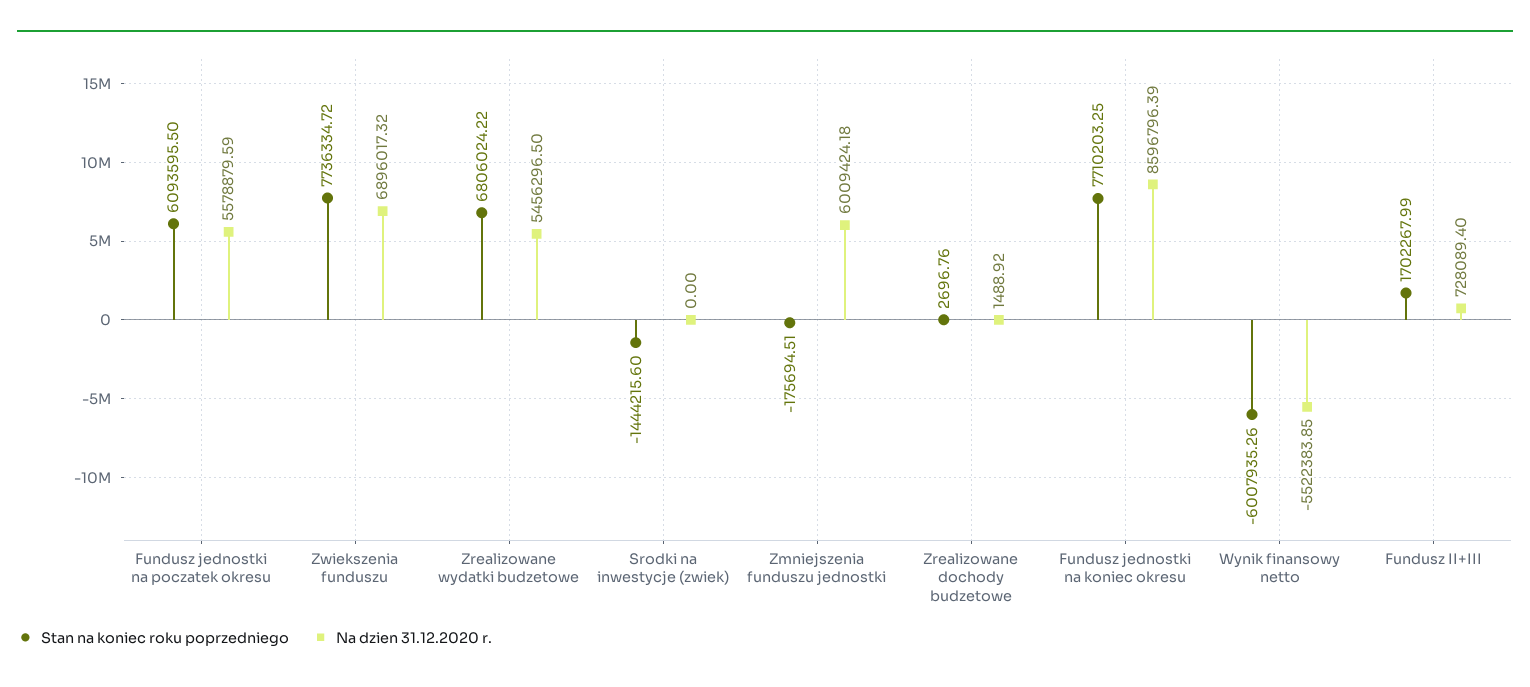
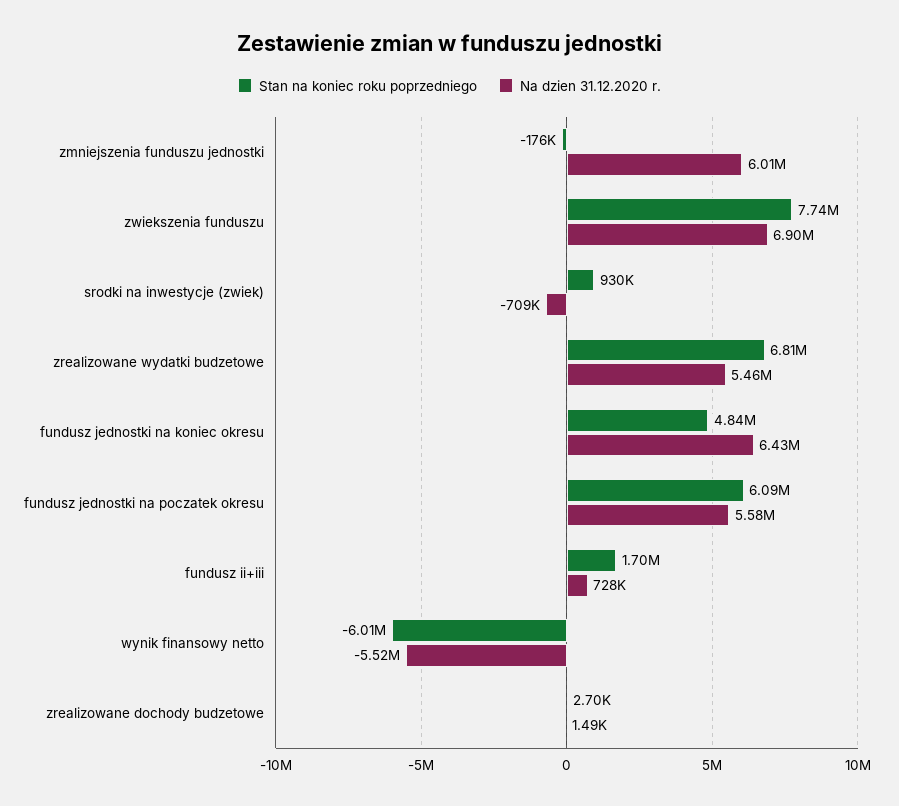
  {
    "Stan na koniec roku poprzedniego": {
      "Fundusz jednostki na poczatek okresu": 6093595.5,
      "Zwiekszenia funduszu": 7736334.72,
      "Zrealizowane wydatki budzetowe": 6806024.22,
-     "Srodki na inwestycje (zwiek)": -1444215.6,
+     "Srodki na inwestycje (zwiek)": 930000,
      "Zmniejszenia funduszu jednostki": -175694.51,
      "Zrealizowane dochody budzetowe": 2696.76,
-     "Fundusz jednostki na koniec okresu": 7710203.25,
+     "Fundusz jednostki na koniec okresu": 4840000,
      "Wynik finansowy netto": -6007935.26,
      "Fundusz II+III": 1702267.99
    },
    "Na dzien 31.12.2020 r.": {
      "Fundusz jednostki na poczatek okresu": 5578879.59,
      "Zwiekszenia funduszu": 6896017.32,
      "Zrealizowane wydatki budzetowe": 5456296.5,
-     "Srodki na inwestycje (zwiek)": 0,
+     "Srodki na inwestycje (zwiek)": -709000,
      "Zmniejszenia funduszu jednostki": 6009424.18,
      "Zrealizowane dochody budzetowe": 1488.92,
-     "Fundusz jednostki na koniec okresu": 8596796.39,
+     "Fundusz jednostki na koniec okresu": 6430000,
      "Wynik finansowy netto": -5522383.85,
      "Fundusz II+III": 728089.4
    }
  }

